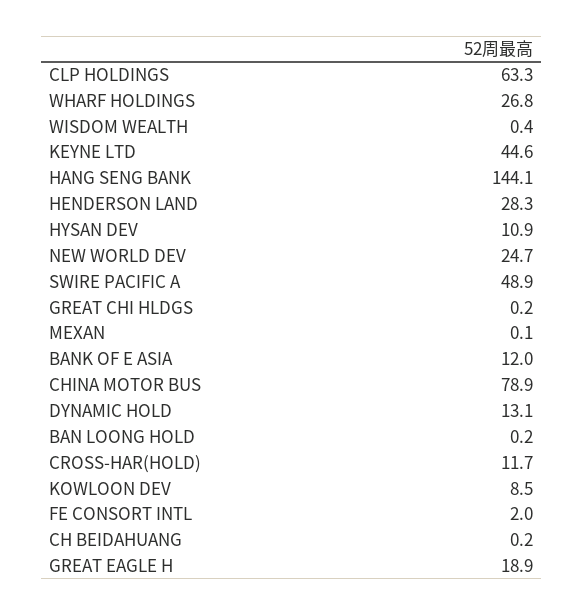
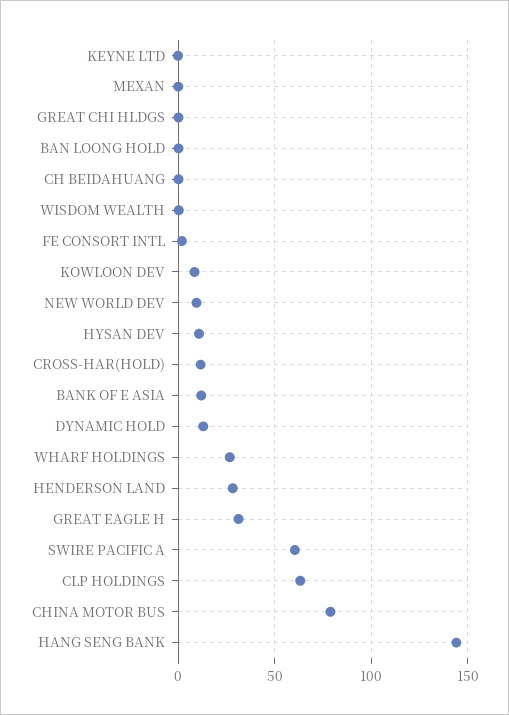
  {
    "CLP HOLDINGS": 63.3,
    "WHARF HOLDINGS": 26.8,
    "WISDOM WEALTH": 0.4,
-   "KEYNE LTD": 44.6,
+   "KEYNE LTD": 0,
    "HANG SENG BANK": 144.1,
    "HENDERSON LAND": 28.3,
    "HYSAN DEV": 10.9,
-   "NEW WORLD DEV": 24.7,
+   "NEW WORLD DEV": 10,
-   "SWIRE PACIFIC A": 48.9,
+   "SWIRE PACIFIC A": 60,
    "GREAT CHI HLDGS": 0.2,
    "MEXAN": 0.1,
    "BANK OF E ASIA": 12,
    "CHINA MOTOR BUS": 78.9,
    "DYNAMIC HOLD": 13.1,
    "BAN LOONG HOLD": 0.2,
    "CROSS-HAR(HOLD)": 11.7,
    "KOWLOON DEV": 8.5,
    "FE CONSORT INTL": 2,
    "CH BEIDAHUANG": 0.2,
-   "GREAT EAGLE H": 18.9
+   "GREAT EAGLE H": 30
  }

